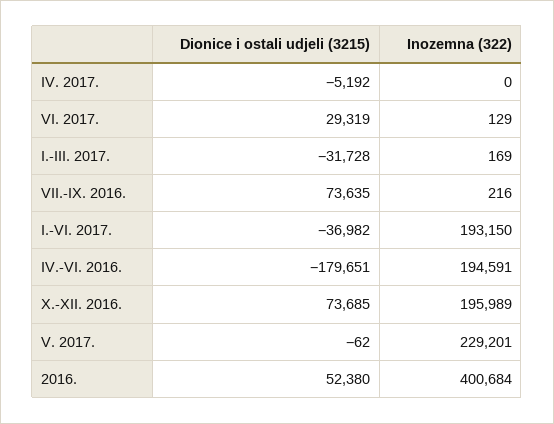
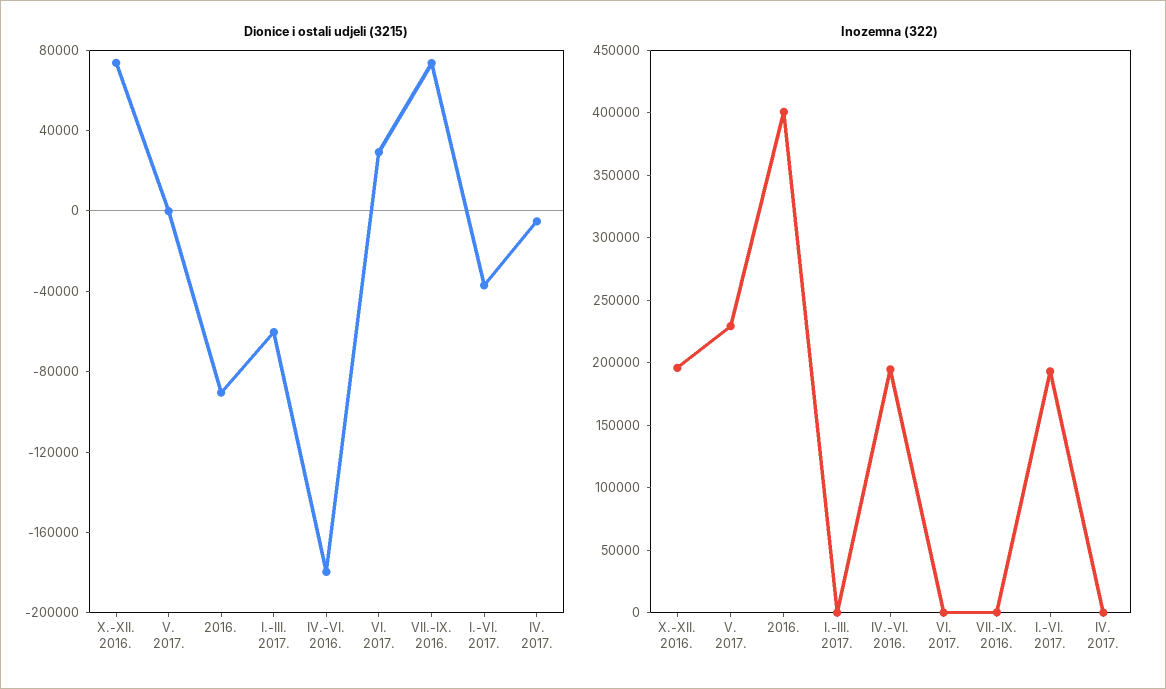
  {
    "Dionice i ostali udjeli (3215)": {
      "IV. 2017.": -5192,
      "VI. 2017.": 29319,
-     "I.-III. 2017.": -31728,
+     "I.-III. 2017.": -60000,
      "VII.-IX. 2016.": 73635,
      "I.-VI. 2017.": -36982,
      "IV.-VI. 2016.": -179651,
      "X.-XII. 2016.": 73685,
      "V. 2017.": -62,
-     "2016.": 52380
+     "2016.": -90000
    },
    "Inozemna (322)": {
      "IV. 2017.": 0,
      "VI. 2017.": 129,
      "I.-III. 2017.": 169,
      "VII.-IX. 2016.": 216,
      "I.-VI. 2017.": 193150,
      "IV.-VI. 2016.": 194591,
      "X.-XII. 2016.": 195989,
      "V. 2017.": 229201,
      "2016.": 400684
    }
  }

